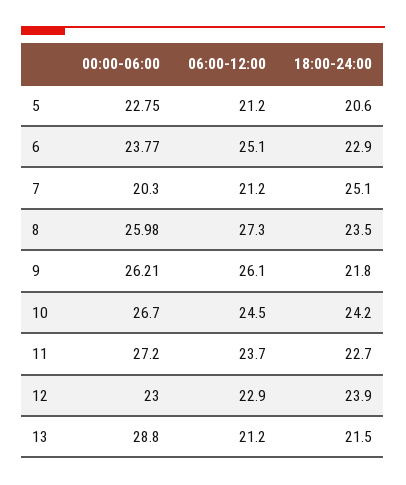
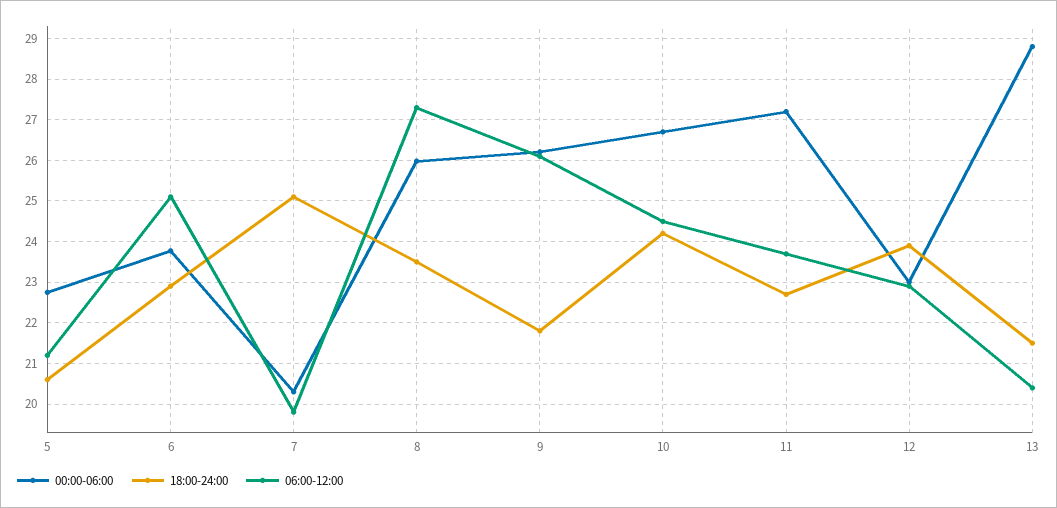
  {
    "00:00-06:00": {
      "5": 22.75,
      "6": 23.77,
      "7": 20.3,
      "8": 25.98,
      "9": 26.21,
      "10": 26.7,
      "11": 27.2,
      "12": 23,
      "13": 28.8
    },
    "06:00-12:00": {
      "5": 21.2,
      "6": 25.1,
-     "7": 21.2,
+     "7": 19.8,
      "8": 27.3,
      "9": 26.1,
      "10": 24.5,
      "11": 23.7,
      "12": 22.9,
-     "13": 21.2
+     "13": 20.4
    },
    "18:00-24:00": {
      "5": 20.6,
      "6": 22.9,
      "7": 25.1,
      "8": 23.5,
      "9": 21.8,
      "10": 24.2,
      "11": 22.7,
      "12": 23.9,
      "13": 21.5
    }
  }

